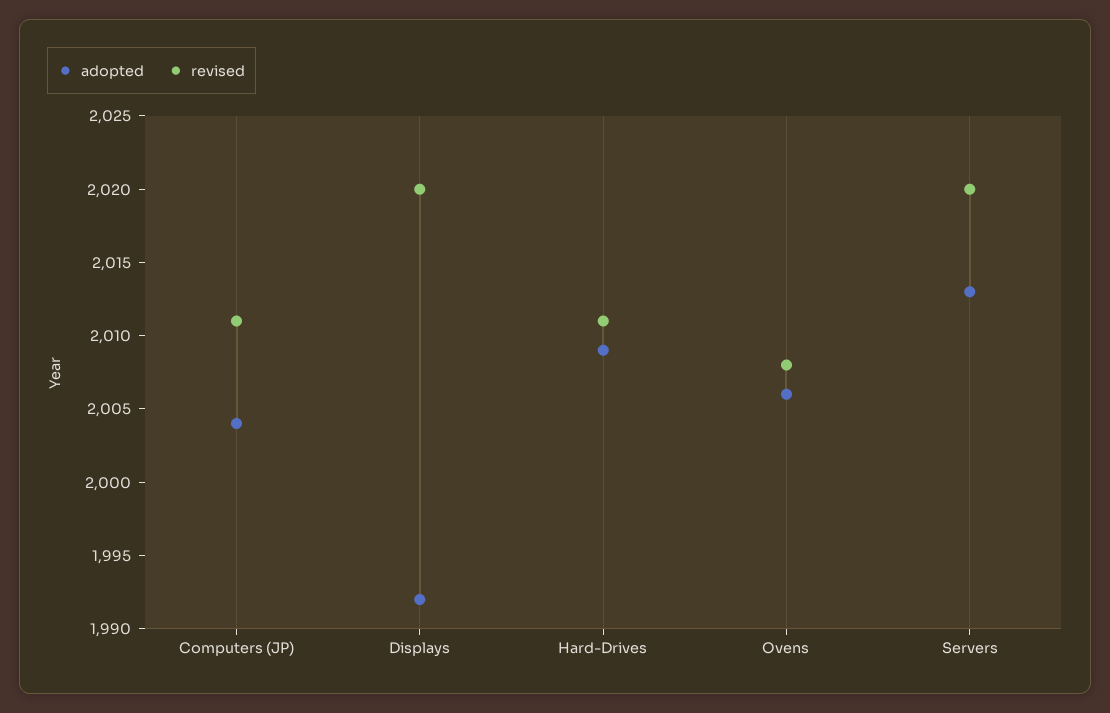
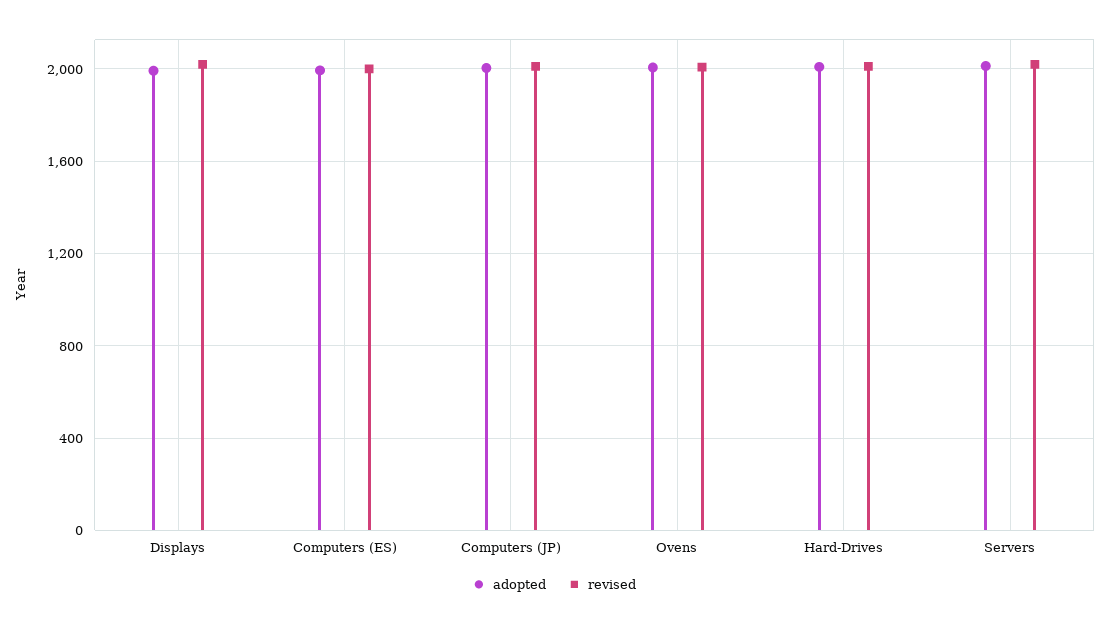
  {
    "adopted": {
      "Computers (JP)": 2004,
      "Displays": 1992,
      "Hard-Drives": 2009,
      "Ovens": 2006,
-     "Servers": 2013
+     "Servers": 2013,
+     "Computers (ES)": 2000
    },
    "revised": {
      "Computers (JP)": 2011,
      "Displays": 2020,
      "Hard-Drives": 2011,
      "Ovens": 2008,
-     "Servers": 2020
+     "Servers": 2020,
+     "Computers (ES)": 2000
    }
  }

